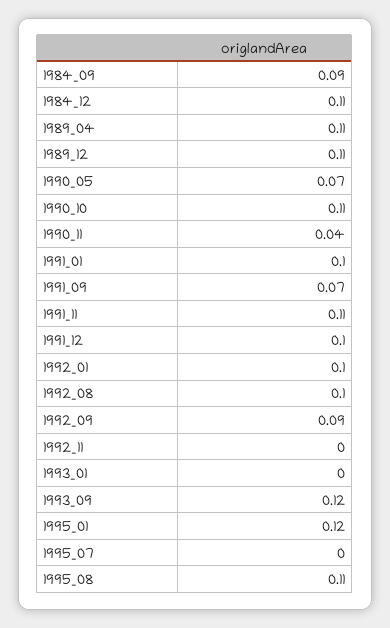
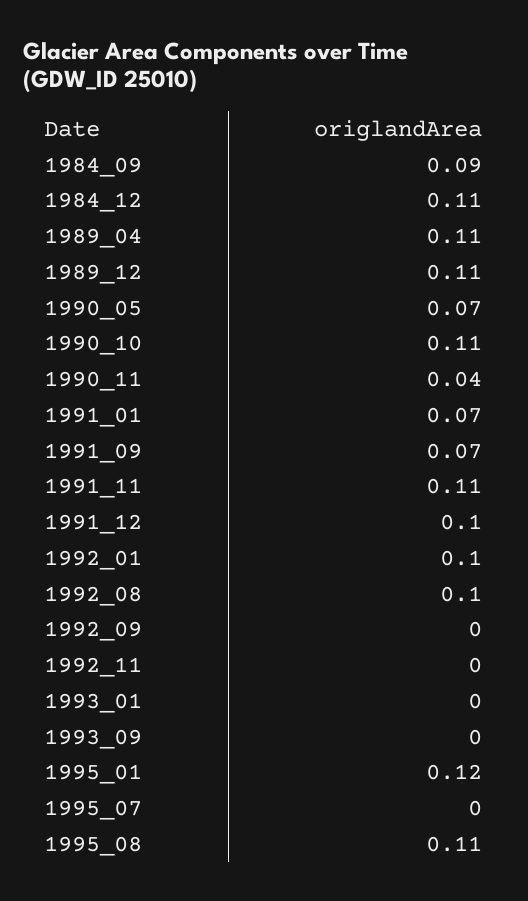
  {
    "1984_09": 0.09,
    "1984_12": 0.11,
    "1989_04": 0.11,
    "1989_12": 0.11,
    "1990_05": 0.07,
    "1990_10": 0.11,
    "1990_11": 0.04,
-   "1991_01": 0.1,
+   "1991_01": 0.07,
    "1991_09": 0.07,
    "1991_11": 0.11,
    "1991_12": 0.1,
    "1992_01": 0.1,
    "1992_08": 0.1,
-   "1992_09": 0.09,
+   "1992_09": 0,
    "1992_11": 0,
    "1993_01": 0,
-   "1993_09": 0.12,
+   "1993_09": 0,
    "1995_01": 0.12,
    "1995_07": 0,
    "1995_08": 0.11
  }

